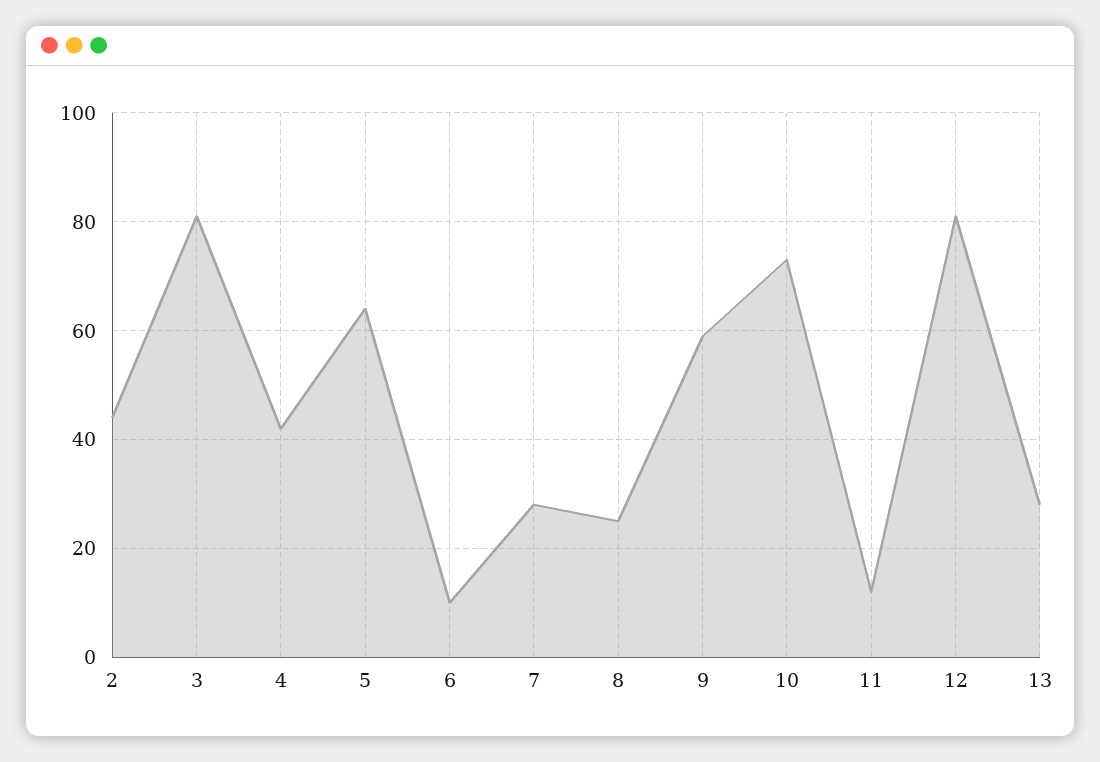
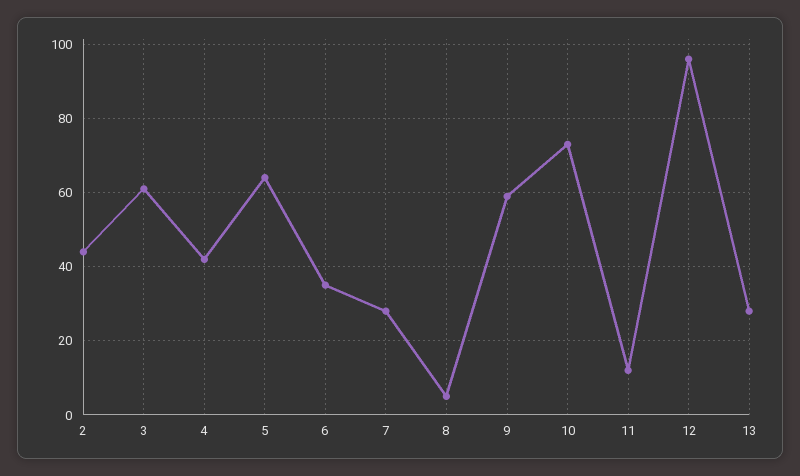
  {
    "2": 45,
-   "3": 80,
+   "3": 60,
    "4": 40,
    "5": 65,
-   "6": 10,
+   "6": 35,
    "7": 30,
-   "8": 25,
+   "8": 5,
    "9": 60,
    "10": 75,
    "11": 10,
-   "12": 80,
+   "12": 95,
    "13": 30
  }

